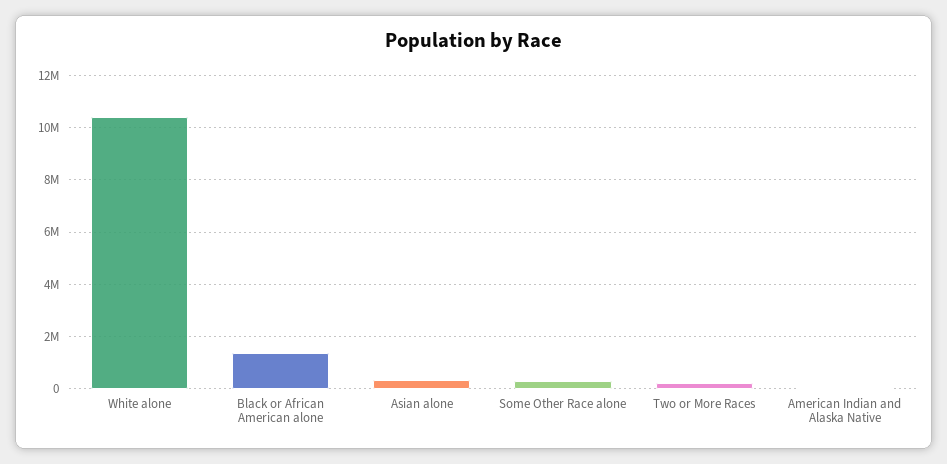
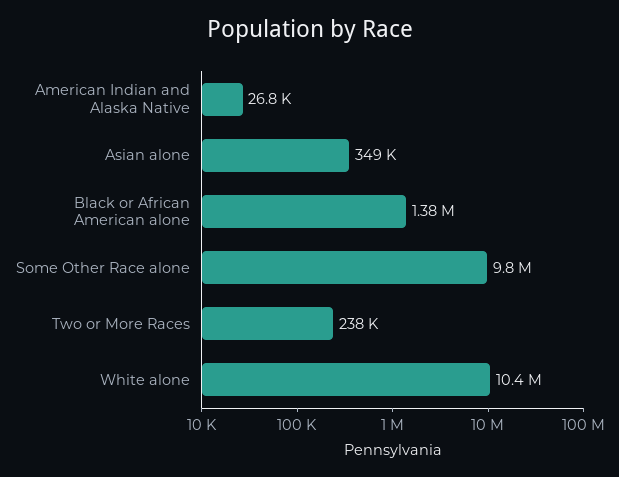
  {
    "White alone": 10400000,
    "Black or African American alone": 1380000,
    "Asian alone": 349000,
-   "Some Other Race alone": 250000,
+   "Some Other Race alone": 9800000,
    "Two or More Races": 238000,
    "American Indian and Alaska Native": 26800
  }

